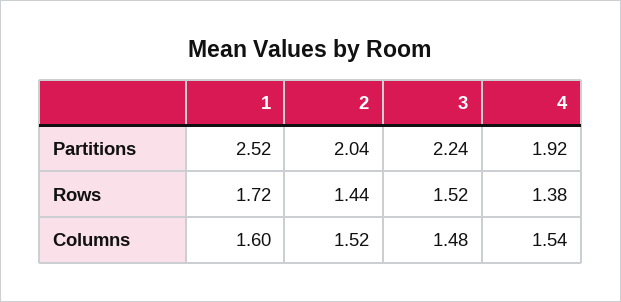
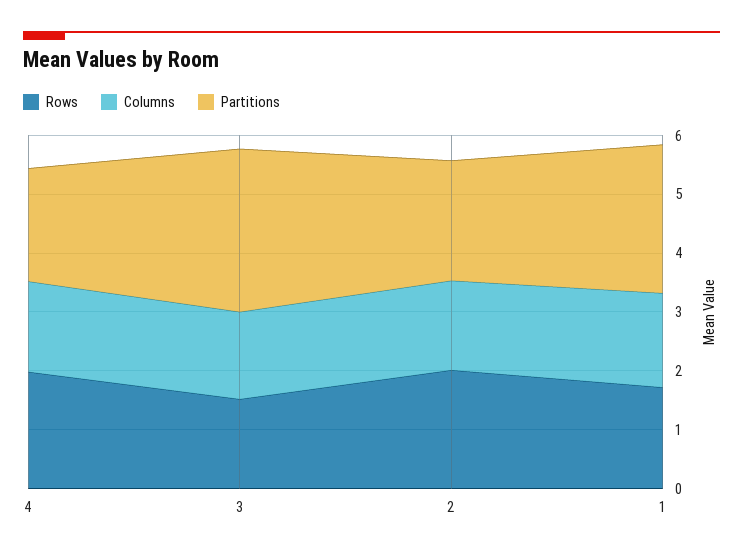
  {
    "Partitions": {
      "1": 2.52,
      "2": 2.04,
-     "3": 2.24,
+     "3": 2.8,
      "4": 1.92
    },
    "Rows": {
      "1": 1.72,
-     "2": 1.44,
+     "2": 2,
      "3": 1.52,
-     "4": 1.38
+     "4": 2
    },
    "Columns": {
      "1": 1.6,
      "2": 1.52,
      "3": 1.48,
      "4": 1.54
    }
  }

